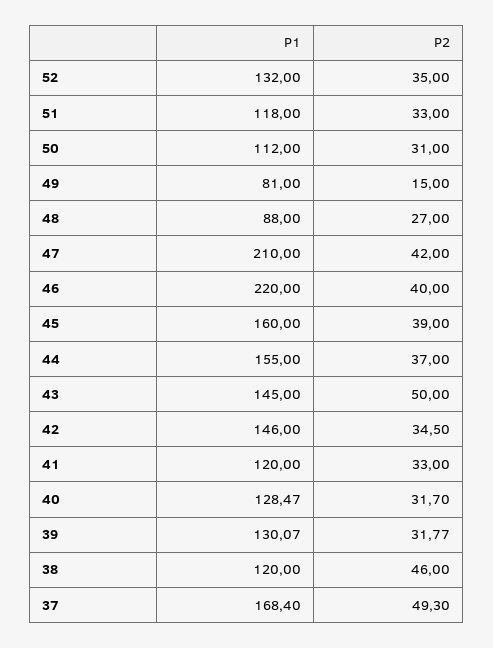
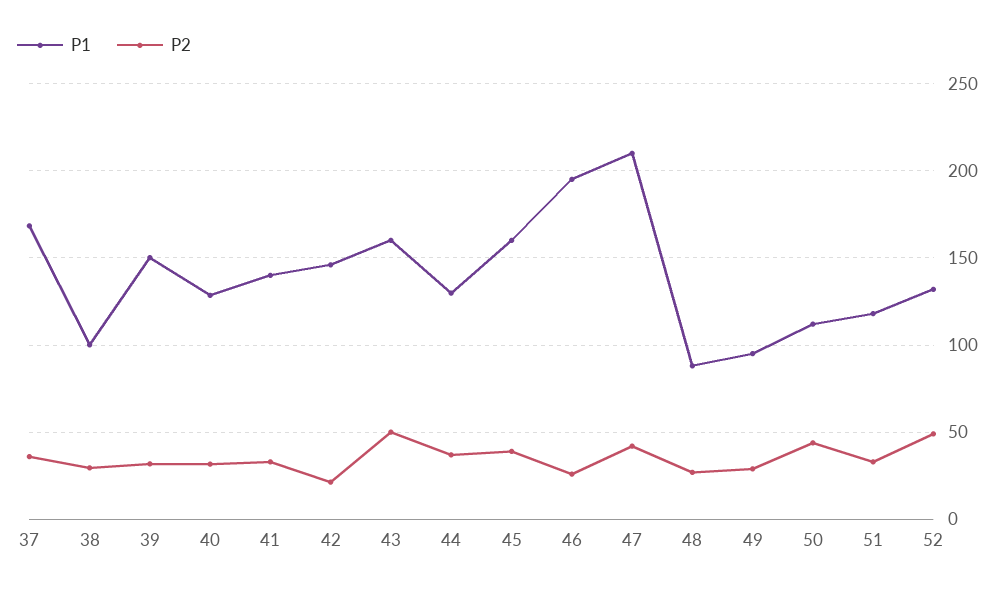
  {
    "P1": {
      "52": 132,
      "51": 118,
      "50": 112,
-     "49": 81,
+     "49": 95,
      "48": 88,
      "47": 210,
-     "46": 220,
+     "46": 195,
      "45": 160,
-     "44": 155,
+     "44": 130,
-     "43": 145,
+     "43": 160,
      "42": 146,
-     "41": 120,
+     "41": 140,
      "40": 128.47,
-     "39": 130.07,
+     "39": 150,
-     "38": 120,
+     "38": 100,
      "37": 168.4
    },
    "P2": {
-     "52": 35,
+     "52": 50,
      "51": 33,
-     "50": 31,
+     "50": 45,
-     "49": 15,
+     "49": 30,
      "48": 27,
      "47": 42,
-     "46": 40,
+     "46": 25,
      "45": 39,
      "44": 37,
      "43": 50,
-     "42": 34.5,
+     "42": 20,
      "41": 33,
      "40": 31.7,
      "39": 31.77,
-     "38": 46,
+     "38": 30,
-     "37": 49.3
+     "37": 35
    }
  }

